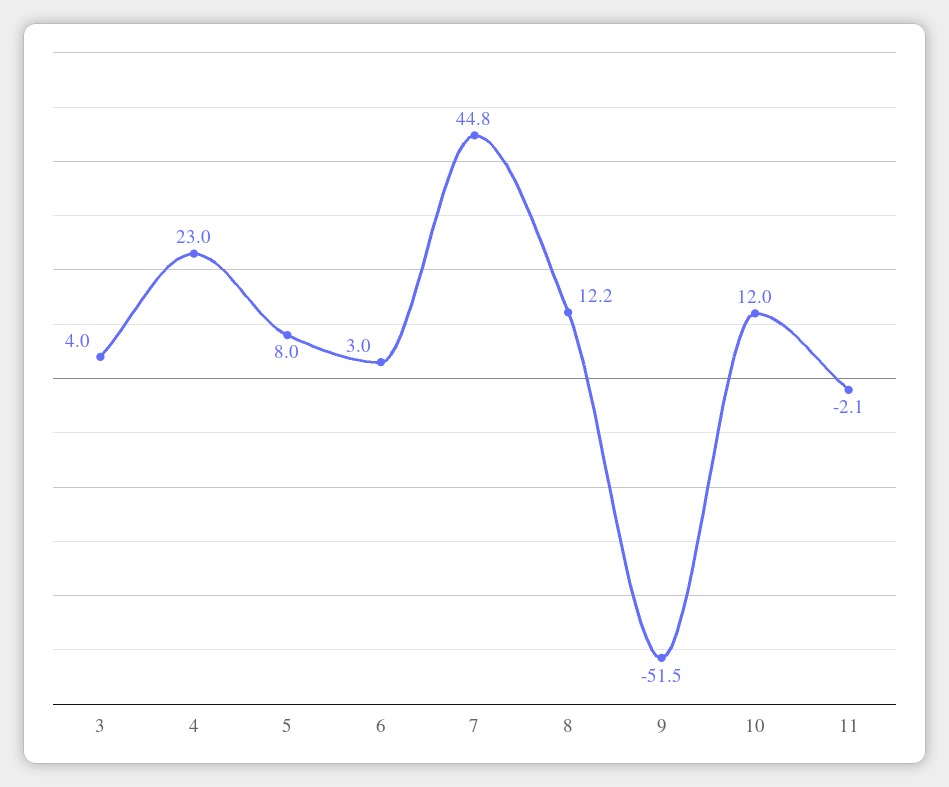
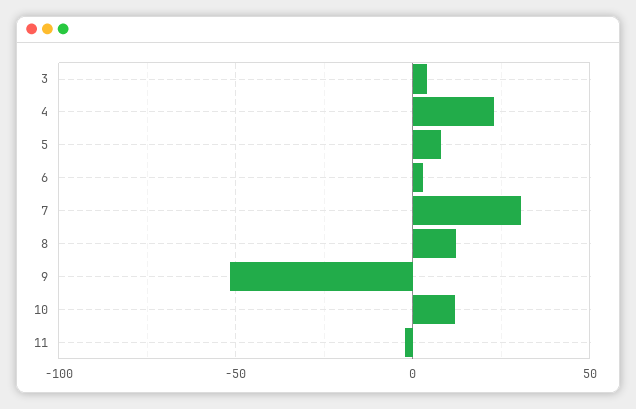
  {
    "3": 4,
    "4": 23,
    "5": 8,
    "6": 3,
-   "7": 44.8,
+   "7": 30,
    "8": 12.2,
    "9": -51.5,
    "10": 12,
    "11": -2.1
  }

